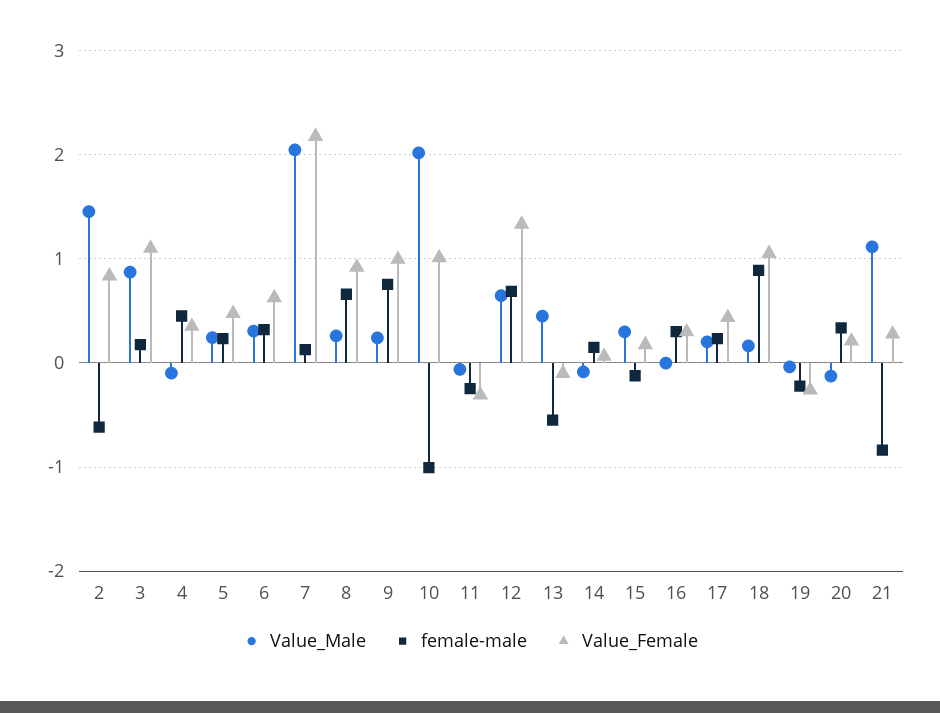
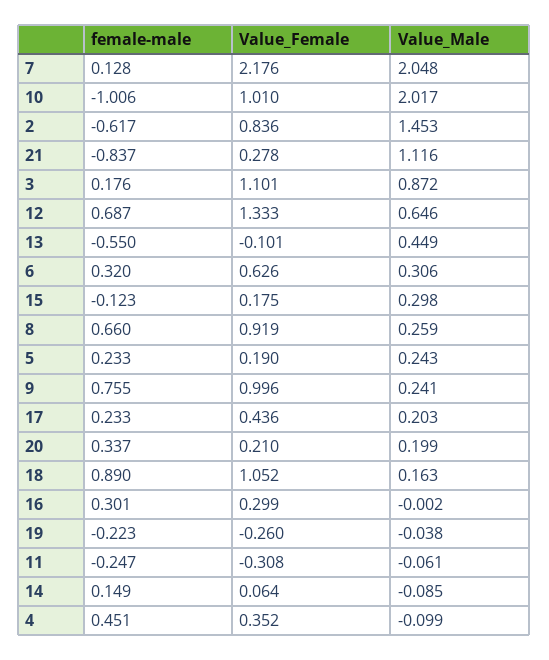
  {
    "Value_Male": {
      "2": 1.453,
      "3": 0.872,
      "4": -0.099,
      "5": 0.243,
      "6": 0.306,
      "7": 2.048,
      "8": 0.259,
      "9": 0.241,
      "10": 2.017,
      "11": -0.061,
      "12": 0.646,
      "13": 0.449,
      "14": -0.085,
      "15": 0.298,
      "16": -0.002,
      "17": 0.203,
      "18": 0.163,
      "19": -0.038,
-     "20": -0.1,
+     "20": 0.199,
      "21": 1.116
    },
    "female-male": {
      "2": -0.617,
      "3": 0.176,
      "4": 0.451,
      "5": 0.233,
      "6": 0.32,
      "7": 0.128,
      "8": 0.66,
      "9": 0.755,
      "10": -1.006,
      "11": -0.247,
      "12": 0.687,
      "13": -0.55,
      "14": 0.149,
      "15": -0.123,
      "16": 0.301,
      "17": 0.233,
      "18": 0.89,
      "19": -0.223,
      "20": 0.337,
      "21": -0.837
    },
    "Value_Female": {
      "2": 0.836,
      "3": 1.101,
      "4": 0.352,
-     "5": 0.5,
+     "5": 0.19,
      "6": 0.626,
      "7": 2.176,
      "8": 0.919,
      "9": 0.996,
      "10": 1.01,
      "11": -0.308,
      "12": 1.333,
      "13": -0.101,
      "14": 0.064,
      "15": 0.175,
      "16": 0.299,
      "17": 0.436,
      "18": 1.052,
      "19": -0.26,
      "20": 0.21,
      "21": 0.278
    }
  }

